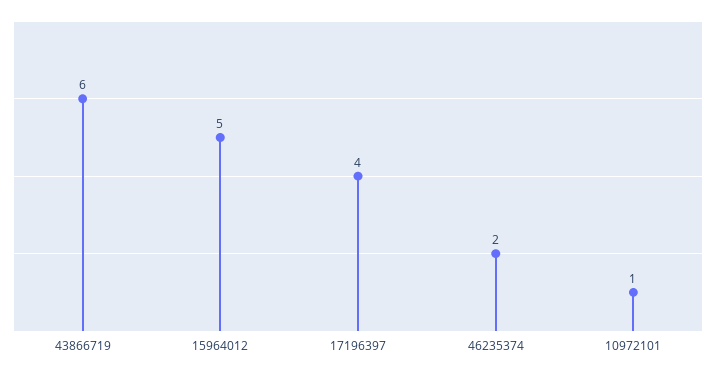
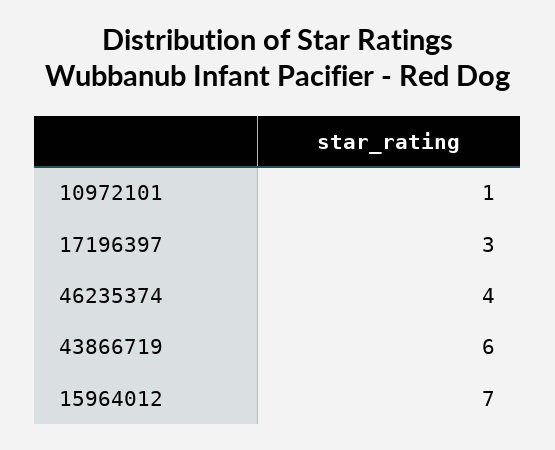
  {
    "43866719": 6,
-   "15964012": 5,
+   "15964012": 7,
-   "17196397": 4,
+   "17196397": 3,
-   "46235374": 2,
+   "46235374": 4,
    "10972101": 1
  }

